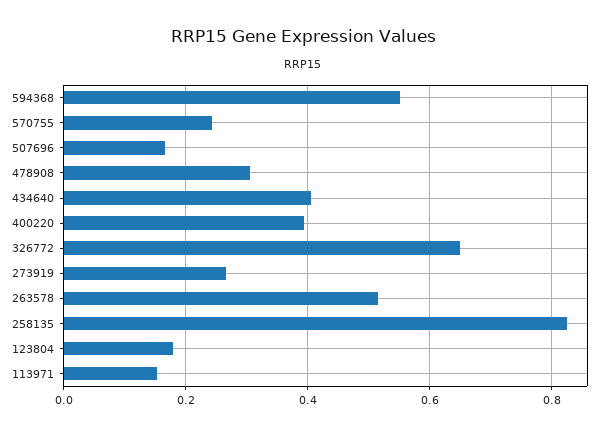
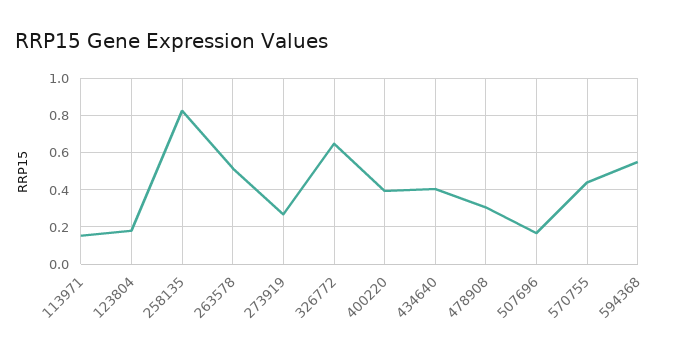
  {
    "594368": 0.56,
-   "570755": 0.24,
+   "570755": 0.45,
    "507696": 0.16,
    "478908": 0.3,
    "434640": 0.4,
    "400220": 0.4,
    "326772": 0.64,
    "273919": 0.26,
    "263578": 0.52,
    "258135": 0.82,
    "123804": 0.18,
    "113971": 0.16
  }

